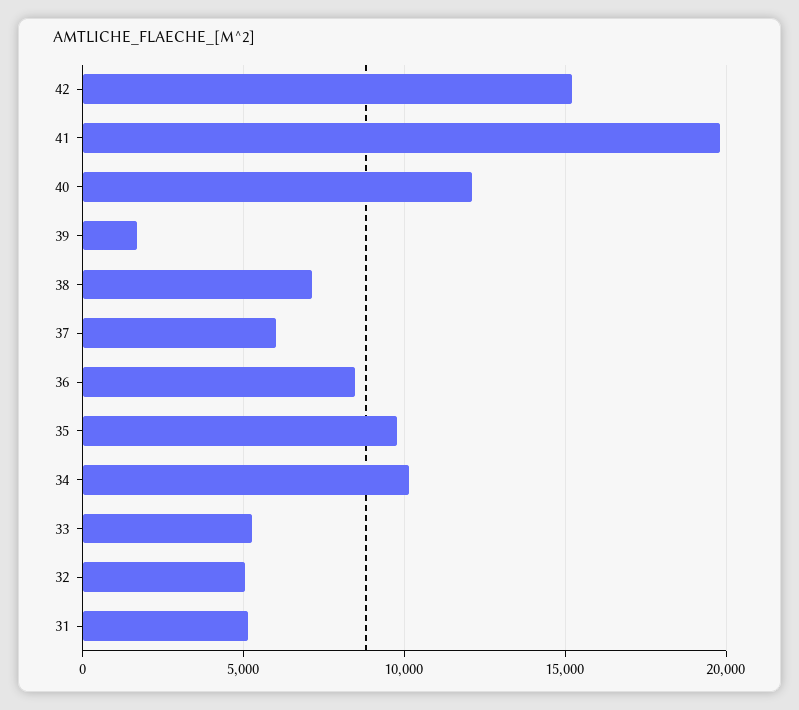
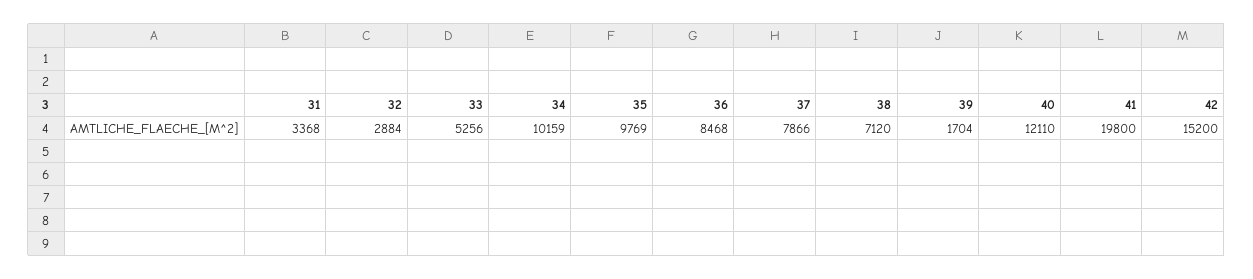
  {
    "42": 15200,
    "41": 19800,
    "40": 12110,
    "39": 1704,
    "38": 7120,
-   "37": 6000,
+   "37": 7866,
    "36": 8468,
    "35": 9769,
    "34": 10159,
    "33": 5256,
-   "32": 5000,
+   "32": 2884,
-   "31": 5000
+   "31": 3368
  }

